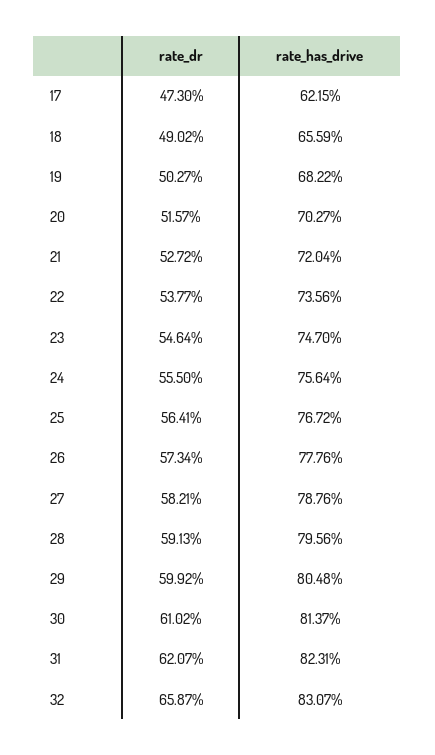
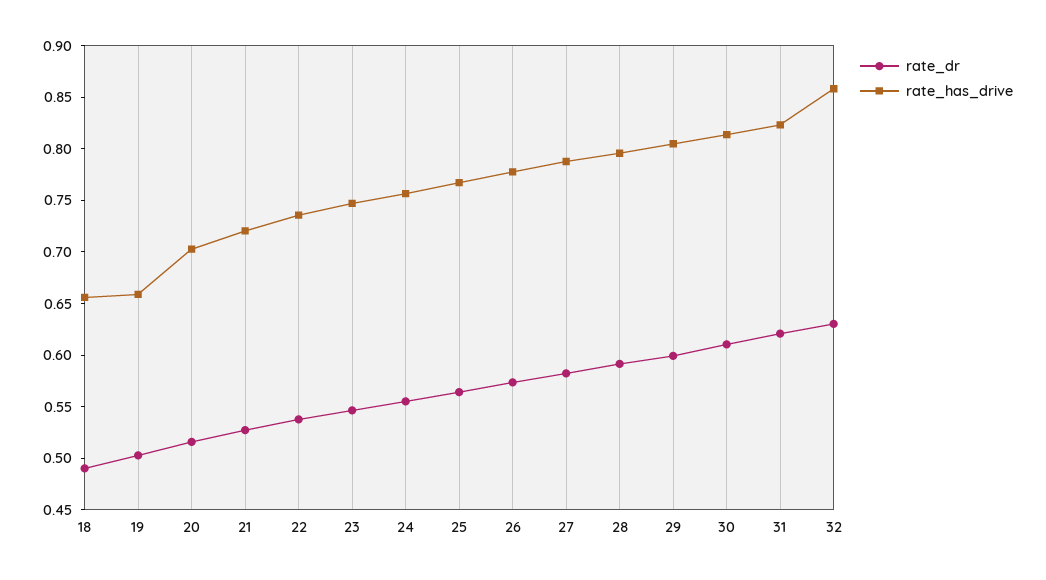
  {
    "rate_dr": {
-     "17": 0.473,
      "18": 0.4902,
      "19": 0.5027,
      "20": 0.5157,
      "21": 0.5272,
      "22": 0.5377,
      "23": 0.5464,
      "24": 0.555,
      "25": 0.5641,
      "26": 0.5734,
      "27": 0.5821,
      "28": 0.5913,
      "29": 0.5992,
      "30": 0.6102,
      "31": 0.6207,
-     "32": 0.6587
+     "32": 0.63
    },
    "rate_has_drive": {
-     "17": 0.6215,
      "18": 0.6559,
-     "19": 0.6822,
+     "19": 0.66,
      "20": 0.7027,
      "21": 0.7204,
      "22": 0.7356,
      "23": 0.747,
      "24": 0.7564,
      "25": 0.7672,
      "26": 0.7776,
      "27": 0.7876,
      "28": 0.7956,
      "29": 0.8048,
      "30": 0.8137,
      "31": 0.8231,
-     "32": 0.8307
+     "32": 0.86
    }
  }

